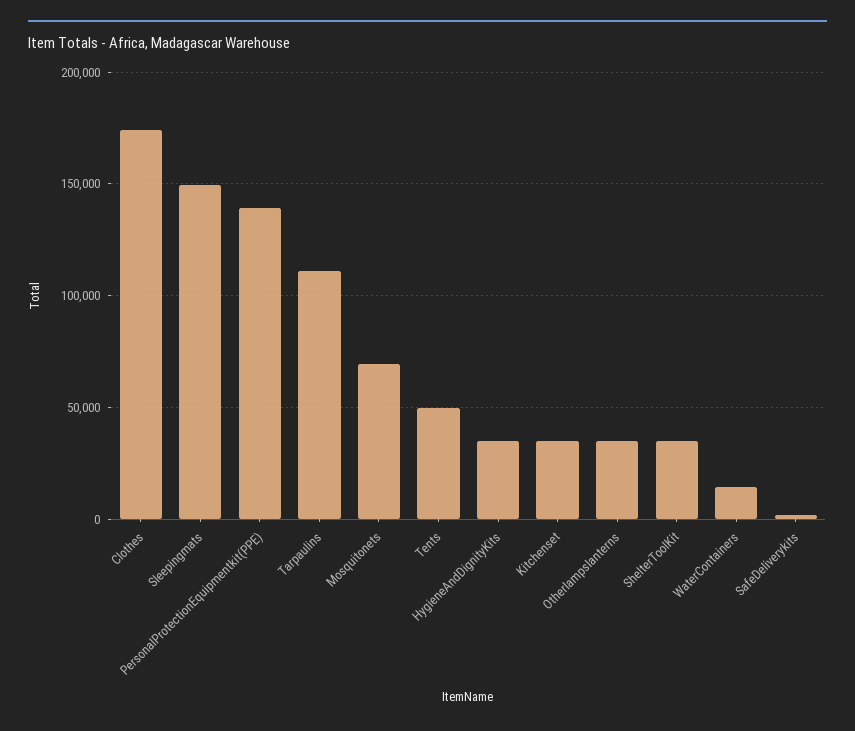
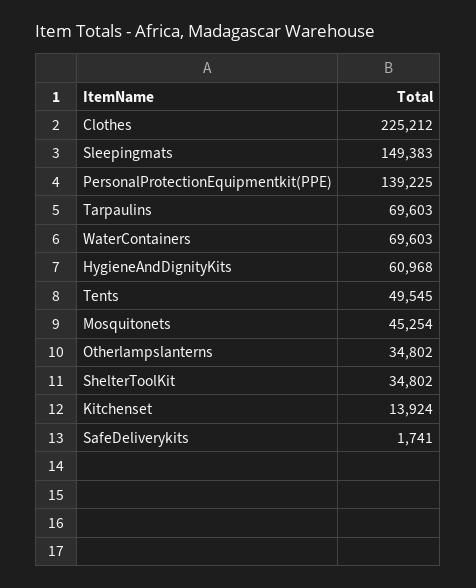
  {
-   "Clothes": 175000,
+   "Clothes": 225212,
    "Sleepingmats": 149383,
    "PersonalProtectionEquipmentkit(PPE)": 139225,
-   "Tarpaulins": 110000,
+   "Tarpaulins": 69603,
-   "Mosquitonets": 70000,
+   "Mosquitonets": 45254,
    "Tents": 49545,
-   "HygieneAndDignityKits": 35000,
+   "HygieneAndDignityKits": 60968,
-   "Kitchenset": 35000,
+   "Kitchenset": 13924,
    "Otherlampslanterns": 34802,
    "ShelterToolKit": 34802,
-   "WaterContainers": 15000,
+   "WaterContainers": 69603,
    "SafeDeliverykits": 1741
  }

